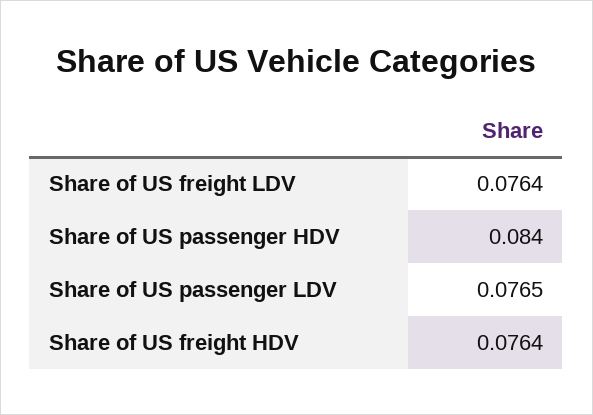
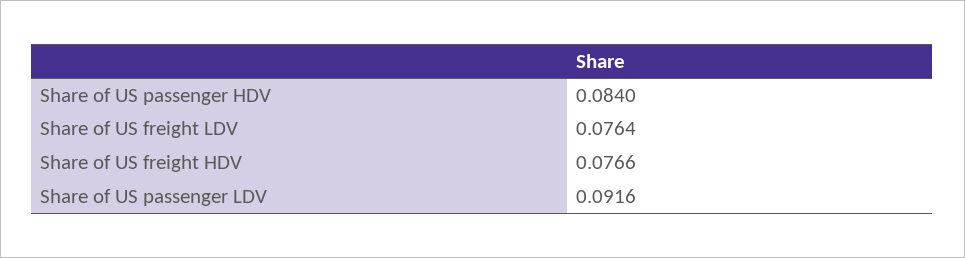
  {
    "Share of US freight LDV": 0.0764,
    "Share of US passenger HDV": 0.084,
-   "Share of US passenger LDV": 0.0765,
+   "Share of US passenger LDV": 0.0916,
-   "Share of US freight HDV": 0.0764
+   "Share of US freight HDV": 0.0766
  }

